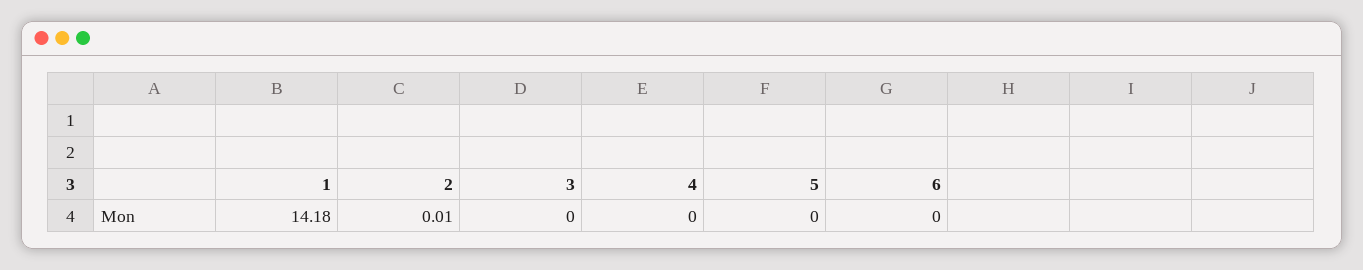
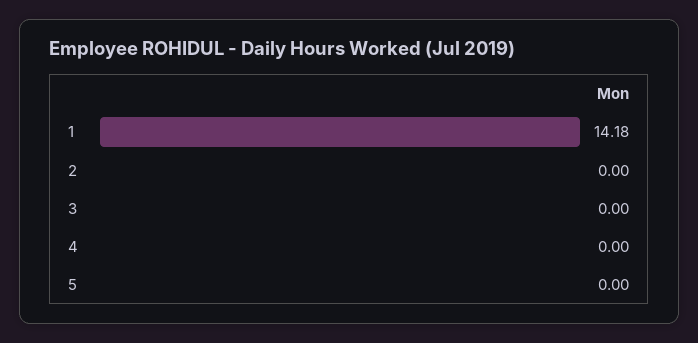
  {
    "1": 14.18,
-   "2": 0.01,
+   "2": 0,
    "3": 0,
    "4": 0,
-   "5": 0,
+   "5": 0
-   "6": 0
  }

